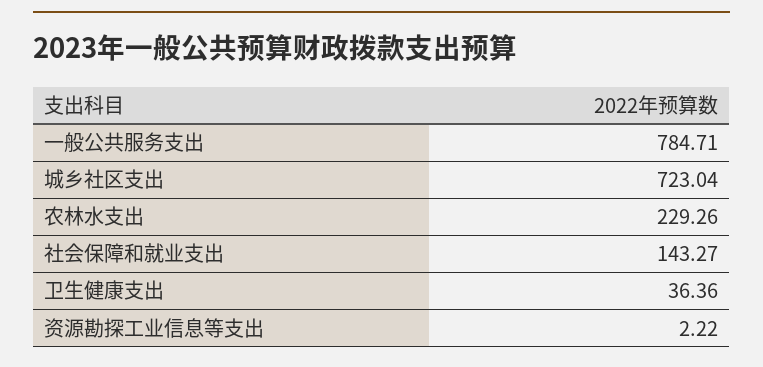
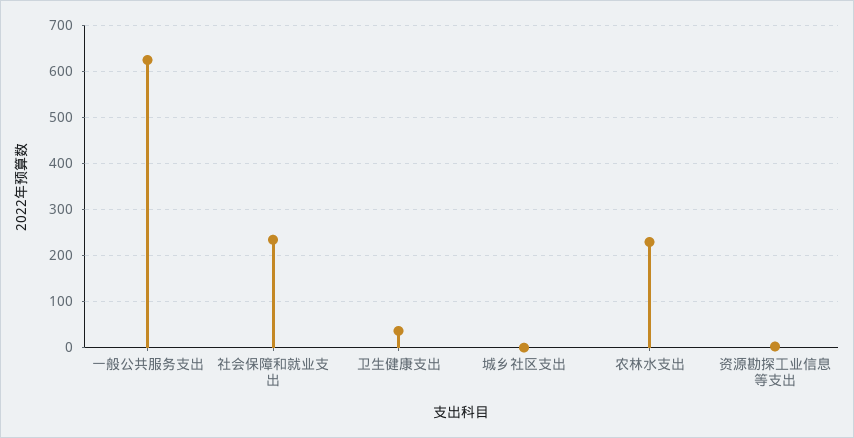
  {
-   "一般公共服务支出": 784.71,
+   "一般公共服务支出": 620,
-   "城乡社区支出": 723.04,
+   "城乡社区支出": 0,
    "农林水支出": 229.26,
-   "社会保障和就业支出": 143.27,
+   "社会保障和就业支出": 240,
    "卫生健康支出": 36.36,
    "资源勘探工业信息等支出": 2.22
  }

